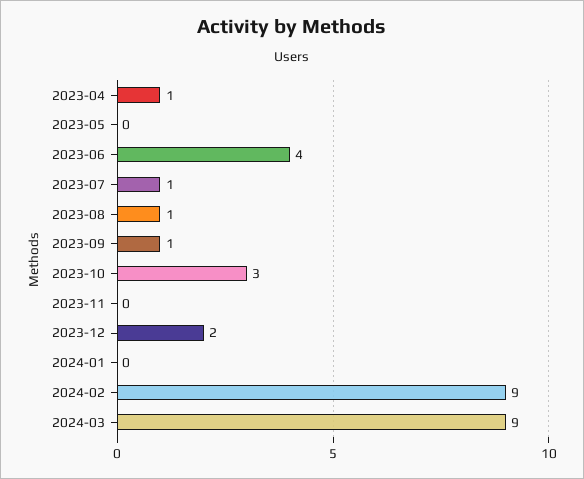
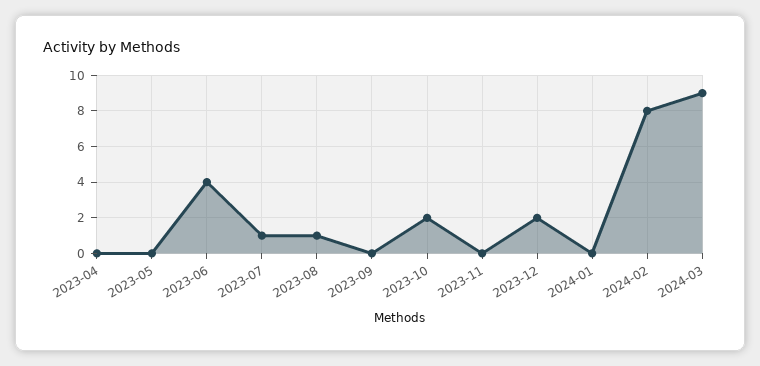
  {
-   "2023-04": 1,
+   "2023-04": 0,
    "2023-05": 0,
    "2023-06": 4,
    "2023-07": 1,
    "2023-08": 1,
-   "2023-09": 1,
+   "2023-09": 0,
-   "2023-10": 3,
+   "2023-10": 2,
    "2023-11": 0,
    "2023-12": 2,
    "2024-01": 0,
-   "2024-02": 9,
+   "2024-02": 8,
    "2024-03": 9
  }

